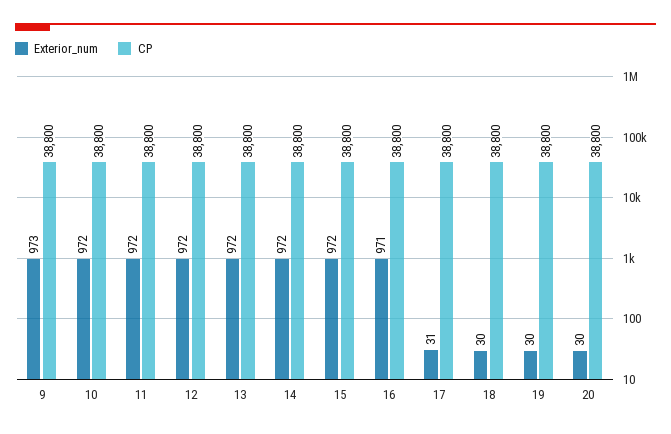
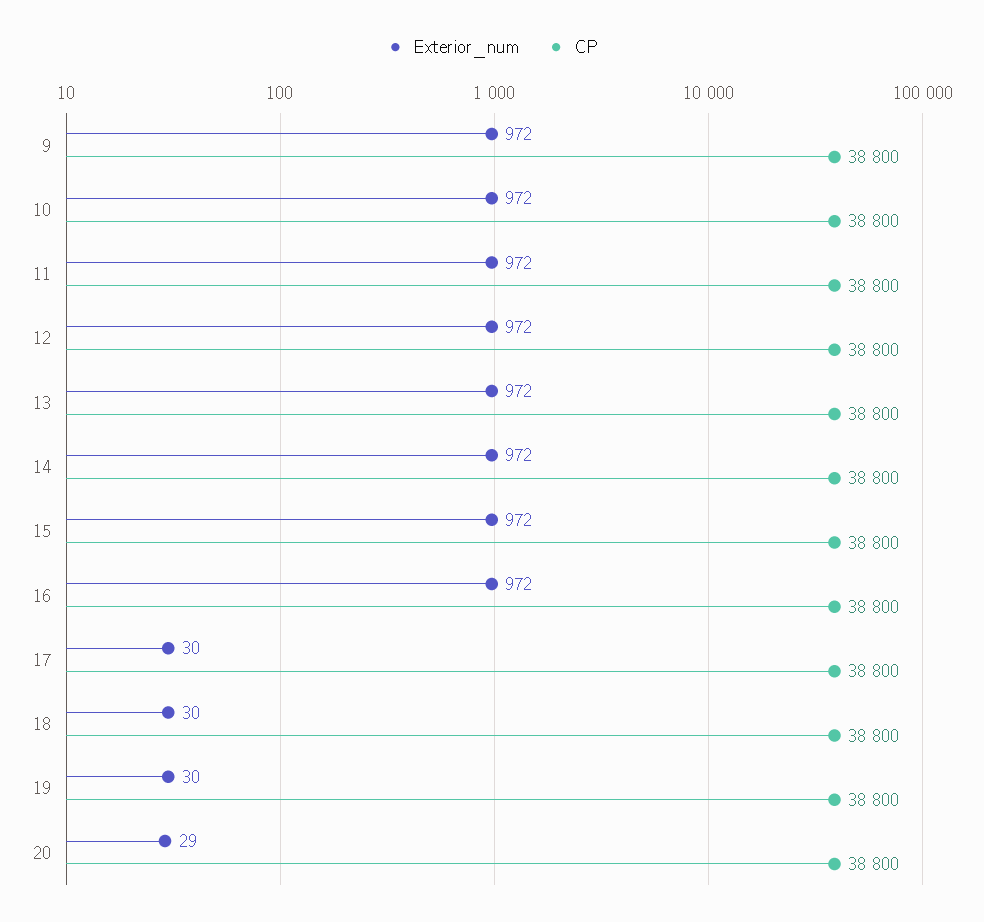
  {
    "Exterior_num": {
-     "9": 973,
+     "9": 972,
      "10": 972,
      "11": 972,
      "12": 972,
      "13": 972,
      "14": 972,
      "15": 972,
-     "16": 971,
+     "16": 972,
-     "17": 31,
+     "17": 30,
      "18": 30,
      "19": 30,
-     "20": 30
+     "20": 29
    },
    "CP": {
      "9": 38800,
      "10": 38800,
      "11": 38800,
      "12": 38800,
      "13": 38800,
      "14": 38800,
      "15": 38800,
      "16": 38800,
      "17": 38800,
      "18": 38800,
      "19": 38800,
      "20": 38800
    }
  }

